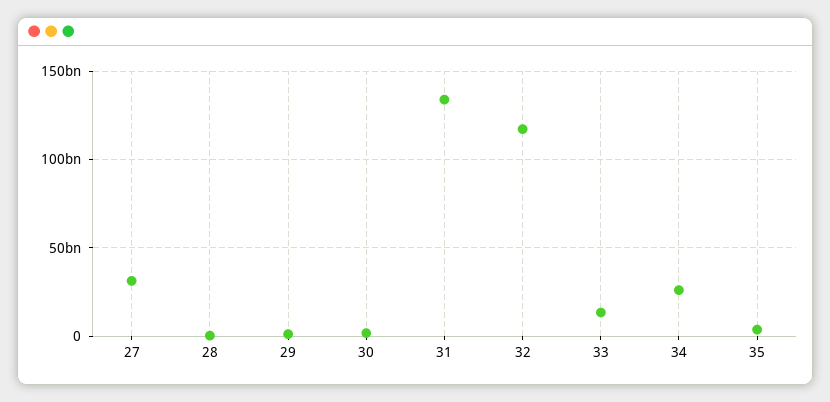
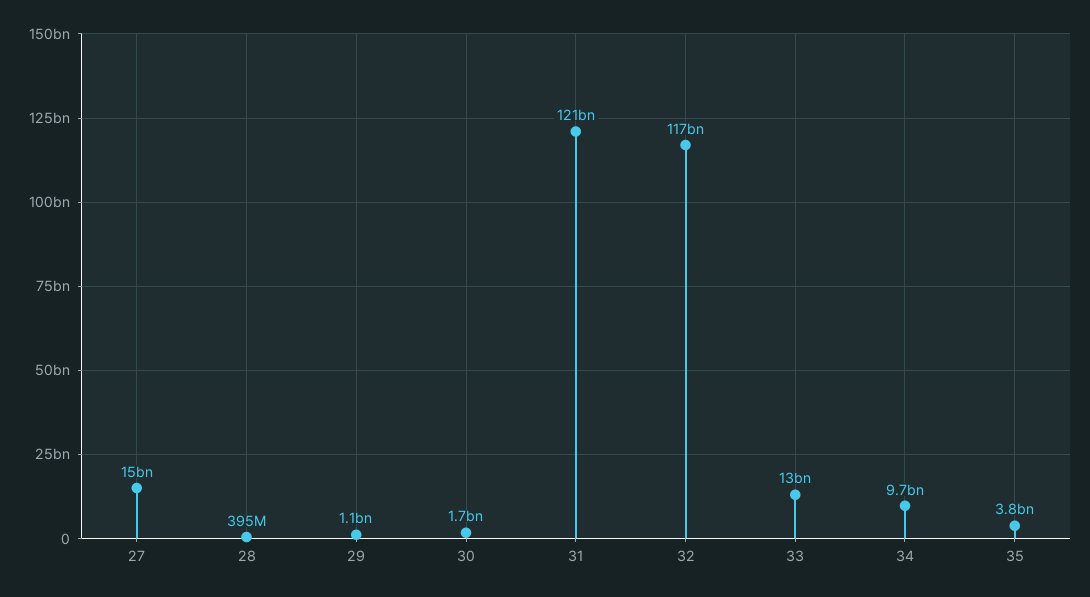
  {
-   "27": 30000000000,
+   "27": 15000000000,
    "28": 395000000,
    "29": 1100000000,
    "30": 1700000000,
-   "31": 135000000000,
+   "31": 121000000000,
    "32": 117000000000,
    "33": 13000000000,
-   "34": 25000000000,
+   "34": 9700000000,
    "35": 3800000000
  }

